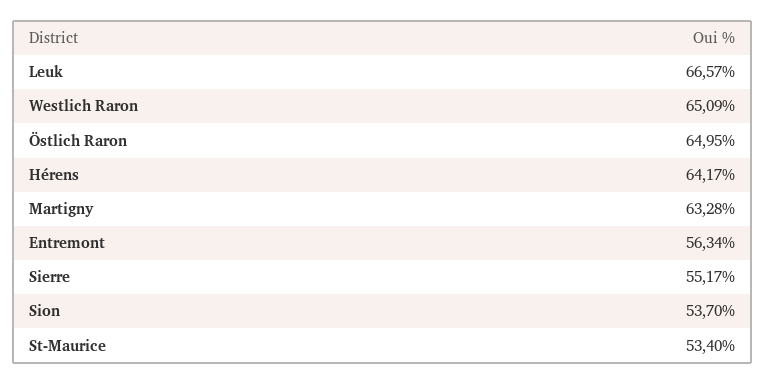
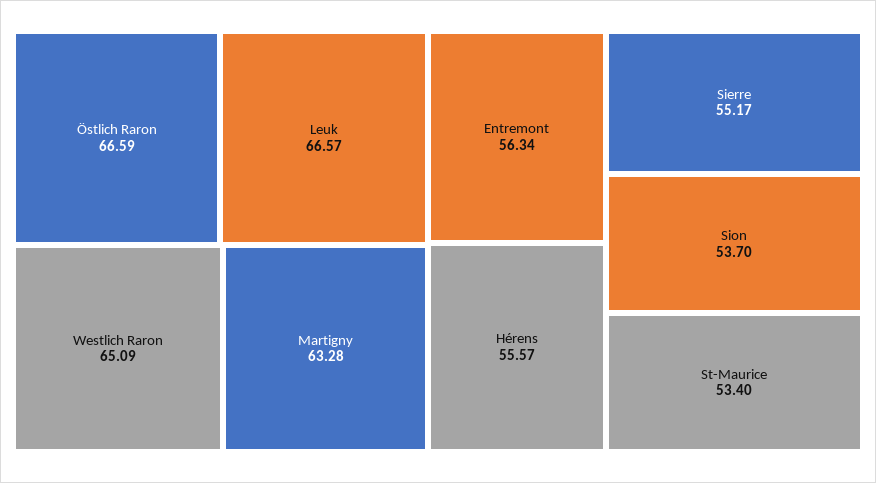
  {
    "Leuk": 66.57,
    "Westlich Raron": 65.09,
-   "Östlich Raron": 64.95,
+   "Östlich Raron": 66.59,
-   "Hérens": 64.17,
+   "Hérens": 55.57,
    "Martigny": 63.28,
    "Entremont": 56.34,
    "Sierre": 55.17,
    "Sion": 53.7,
    "St-Maurice": 53.4
  }

